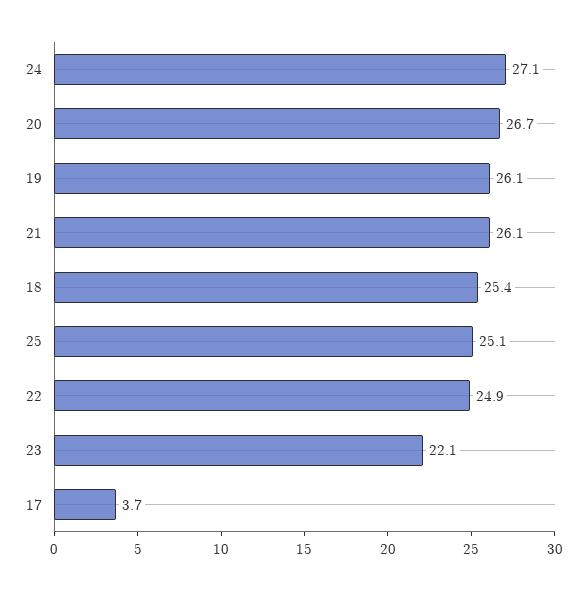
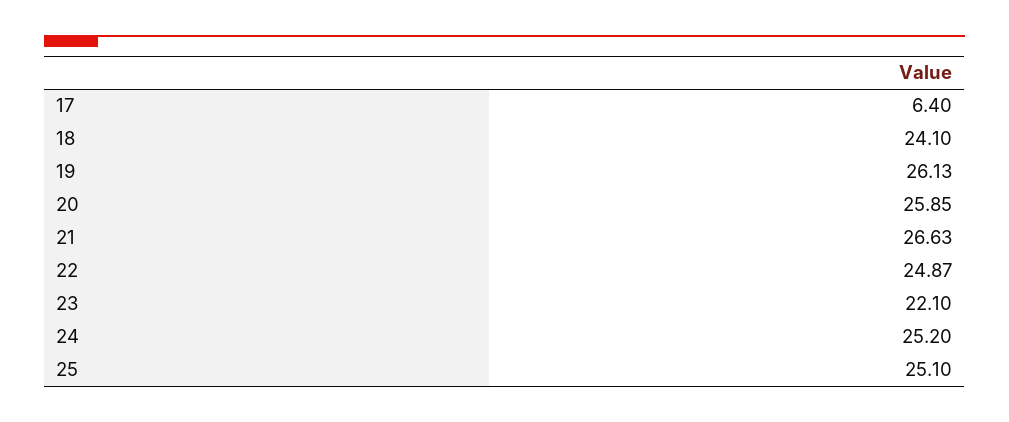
  {
-   "24": 27.1,
+   "24": 25.2,
-   "20": 26.7,
+   "20": 25.85,
    "19": 26.13,
-   "21": 26.1,
+   "21": 26.63,
-   "18": 25.4,
+   "18": 24.1,
    "25": 25.1,
    "22": 24.87,
    "23": 22.1,
-   "17": 3.7
+   "17": 6.4
  }

